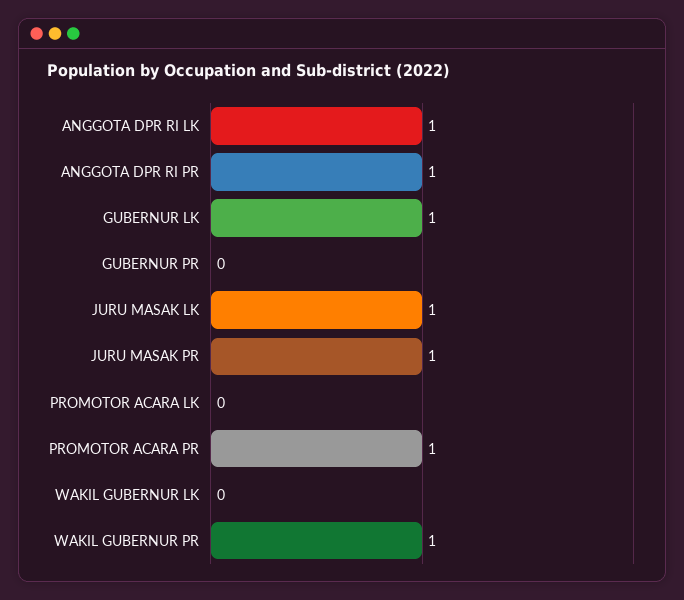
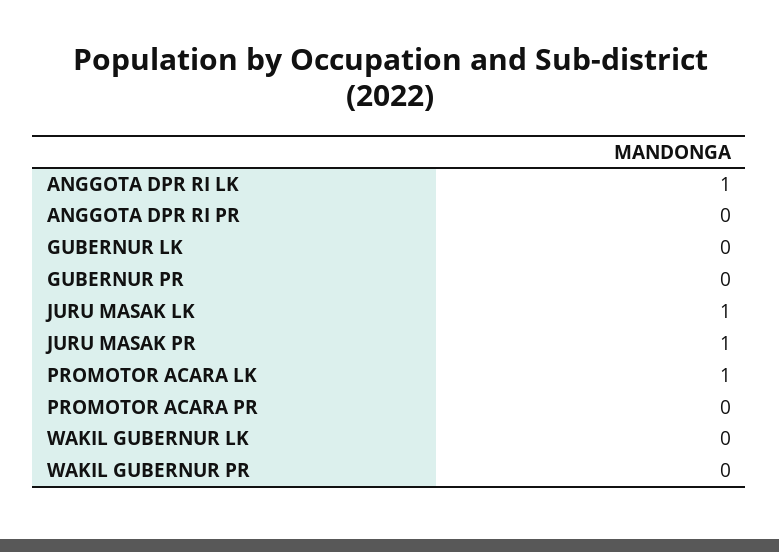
  {
    "ANGGOTA DPR RI LK": 1,
-   "ANGGOTA DPR RI PR": 1,
+   "ANGGOTA DPR RI PR": 0,
-   "GUBERNUR LK": 1,
+   "GUBERNUR LK": 0,
    "GUBERNUR PR": 0,
    "JURU MASAK LK": 1,
    "JURU MASAK PR": 1,
-   "PROMOTOR ACARA LK": 0,
+   "PROMOTOR ACARA LK": 1,
-   "PROMOTOR ACARA PR": 1,
+   "PROMOTOR ACARA PR": 0,
    "WAKIL GUBERNUR LK": 0,
-   "WAKIL GUBERNUR PR": 1
+   "WAKIL GUBERNUR PR": 0
  }

